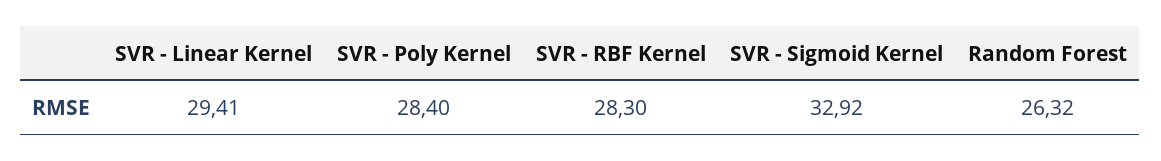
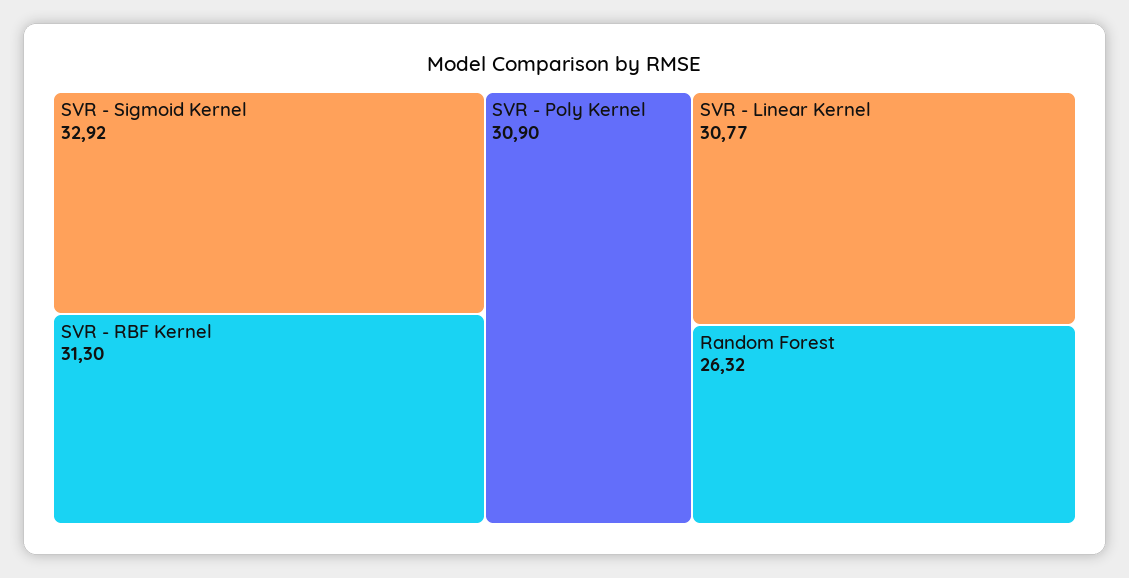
  {
-   "SVR - Linear Kernel": 29.41,
+   "SVR - Linear Kernel": 30.77,
-   "SVR - Poly Kernel": 28.4,
+   "SVR - Poly Kernel": 30.9,
-   "SVR - RBF Kernel": 28.3,
+   "SVR - RBF Kernel": 31.3,
    "SVR - Sigmoid Kernel": 32.92,
    "Random Forest": 26.32
  }

